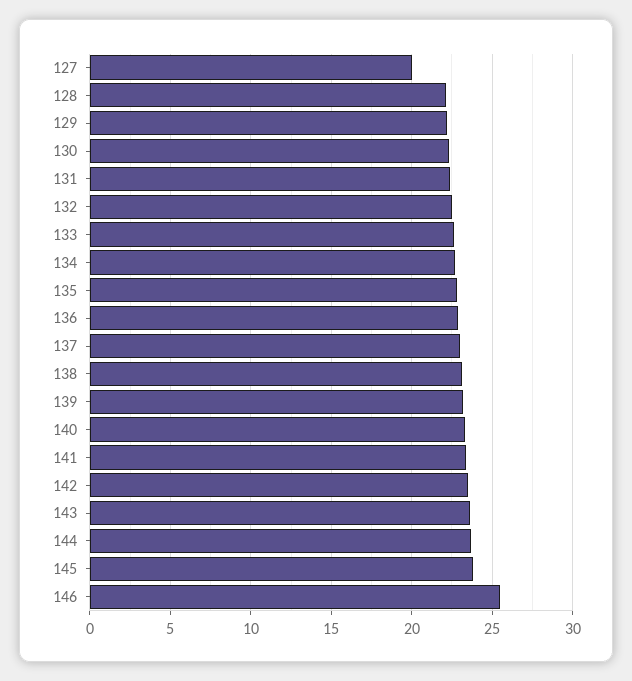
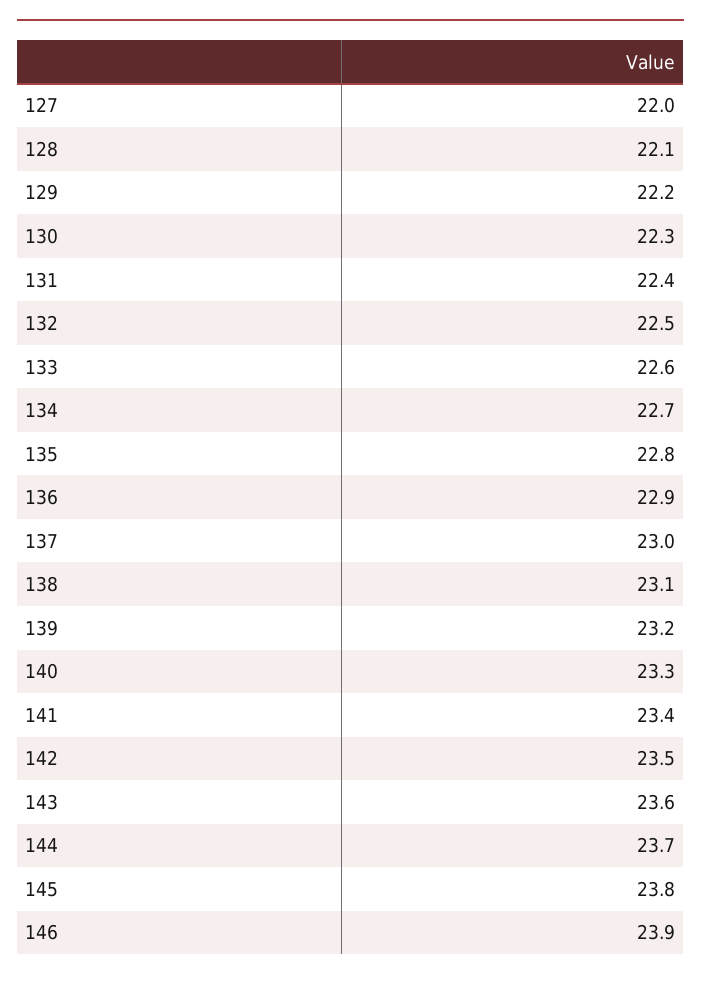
  {
-   "127": 20,
+   "127": 22,
    "128": 22.1,
    "129": 22.2,
    "130": 22.3,
    "131": 22.4,
    "132": 22.5,
    "133": 22.6,
    "134": 22.7,
    "135": 22.8,
    "136": 22.9,
    "137": 23,
    "138": 23.1,
    "139": 23.2,
    "140": 23.3,
    "141": 23.4,
    "142": 23.5,
    "143": 23.6,
    "144": 23.7,
    "145": 23.8,
-   "146": 25.5
+   "146": 23.9
  }

